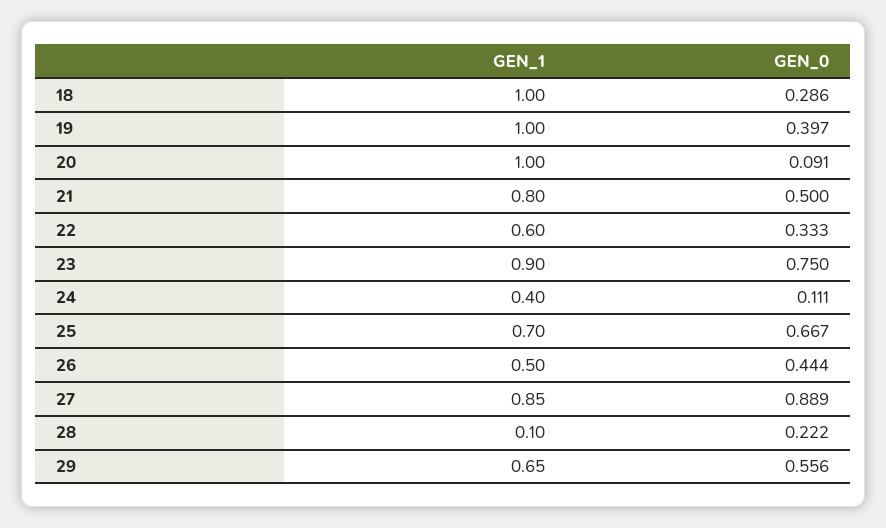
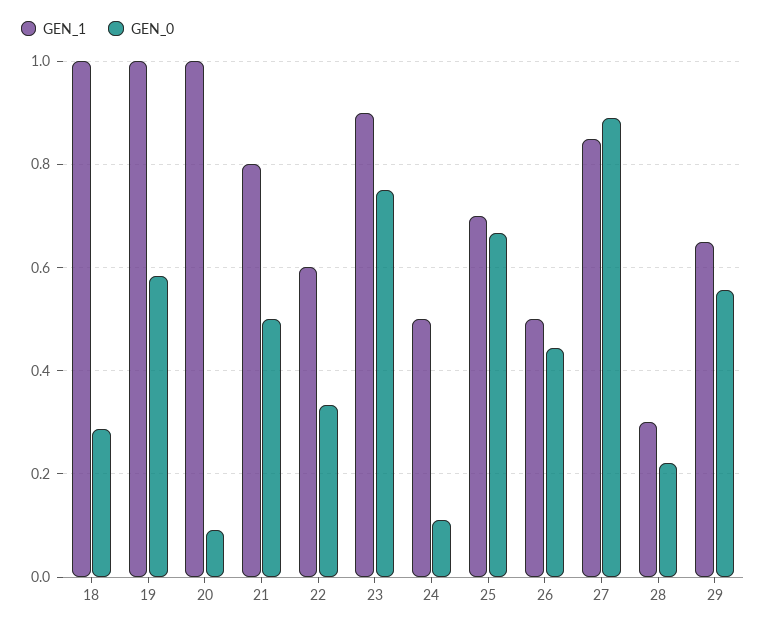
  {
    "GEN_1": {
      "18": 1,
      "19": 1,
      "20": 1,
      "21": 0.8,
      "22": 0.6,
      "23": 0.9,
-     "24": 0.4,
+     "24": 0.5,
      "25": 0.7,
      "26": 0.5,
      "27": 0.85,
-     "28": 0.1,
+     "28": 0.3,
      "29": 0.65
    },
    "GEN_0": {
      "18": 0.286,
-     "19": 0.397,
+     "19": 0.58,
      "20": 0.091,
      "21": 0.5,
      "22": 0.333,
      "23": 0.75,
      "24": 0.111,
      "25": 0.667,
      "26": 0.444,
      "27": 0.889,
      "28": 0.222,
      "29": 0.556
    }
  }

